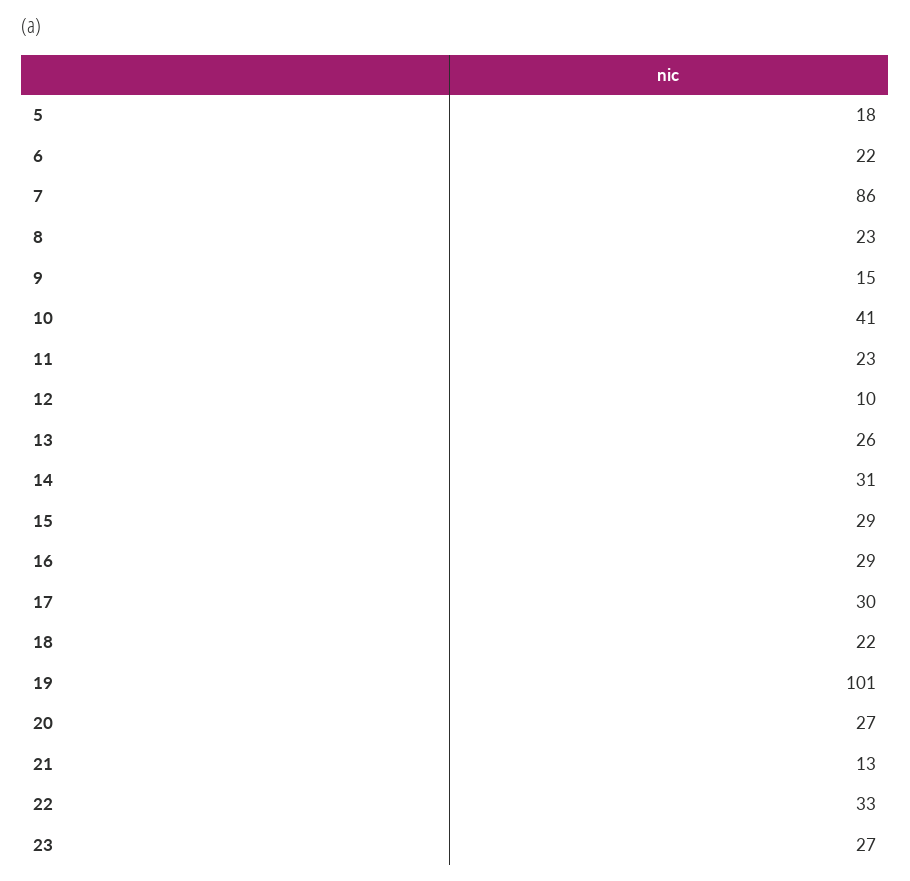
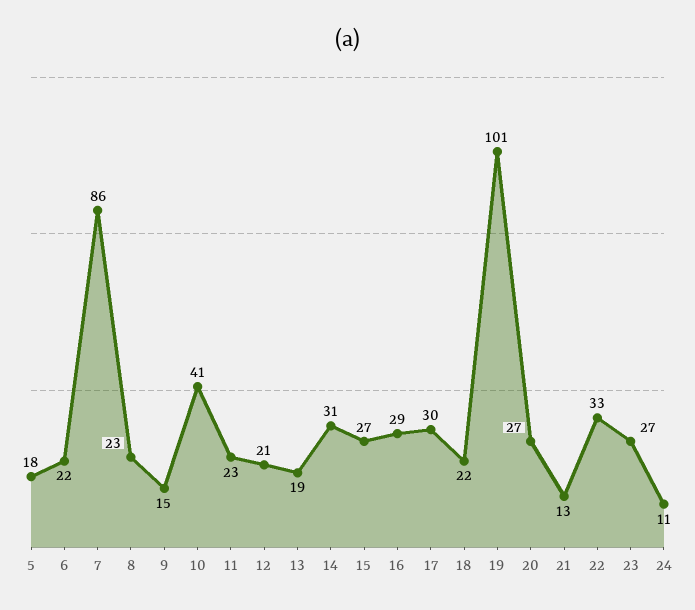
  {
    "5": 18,
    "6": 22,
    "7": 86,
    "8": 23,
    "9": 15,
    "10": 41,
    "11": 23,
-   "12": 10,
+   "12": 21,
-   "13": 26,
+   "13": 19,
    "14": 31,
-   "15": 29,
+   "15": 27,
    "16": 29,
    "17": 30,
    "18": 22,
    "19": 101,
    "20": 27,
    "21": 13,
    "22": 33,
-   "23": 27
+   "23": 27,
+   "24": 11
  }

